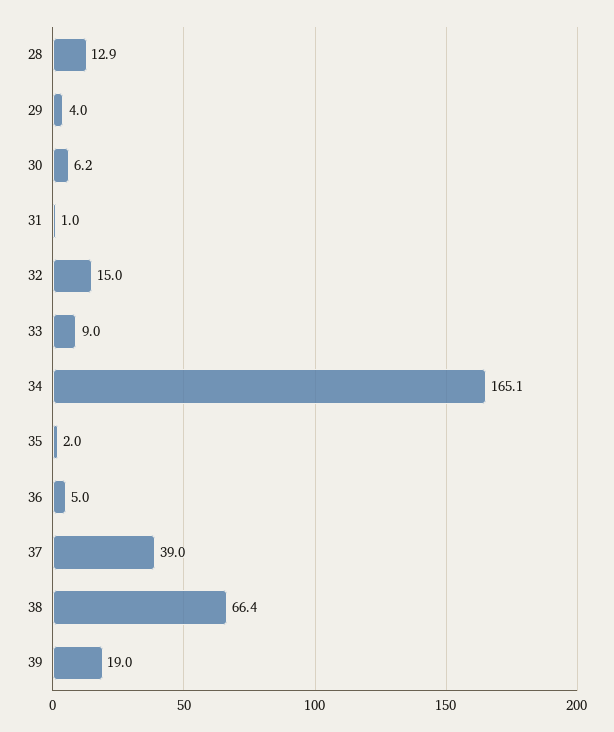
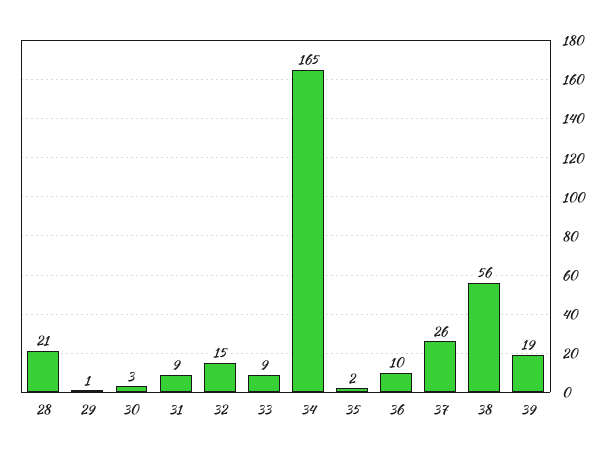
  {
-   "28": 12.9,
+   "28": 21,
-   "29": 4,
+   "29": 1,
-   "30": 6.2,
+   "30": 3,
-   "31": 1,
+   "31": 9,
    "32": 15,
    "33": 9,
    "34": 165.1,
    "35": 2,
-   "36": 5,
+   "36": 10,
-   "37": 39,
+   "37": 26,
-   "38": 66.4,
+   "38": 56,
    "39": 19
  }

